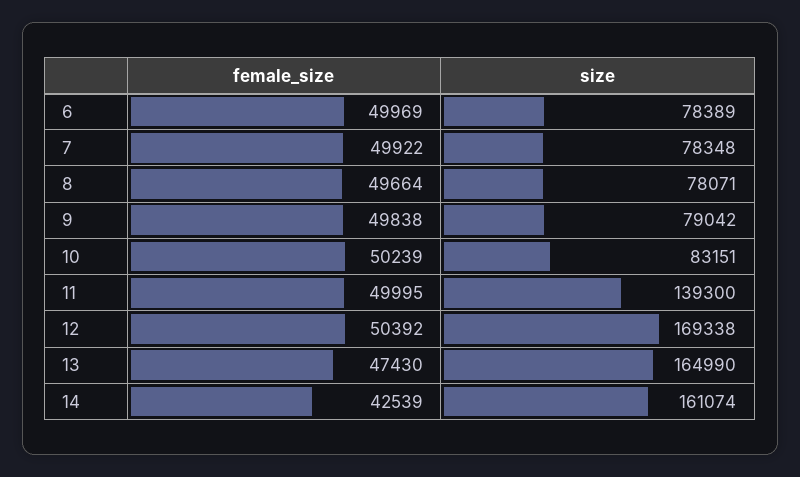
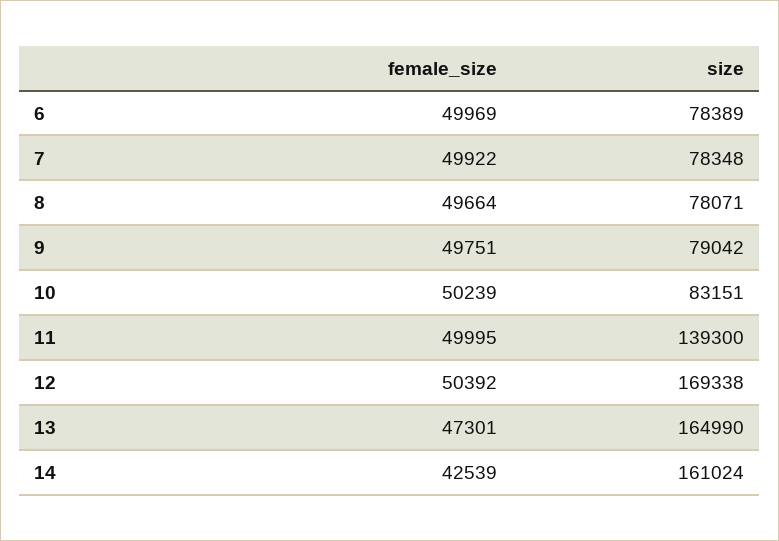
  {
    "female_size": {
      "6": 49969,
      "7": 49922,
      "8": 49664,
-     "9": 49838,
+     "9": 49751,
      "10": 50239,
      "11": 49995,
      "12": 50392,
-     "13": 47430,
+     "13": 47301,
      "14": 42539
    },
    "size": {
      "6": 78389,
      "7": 78348,
      "8": 78071,
      "9": 79042,
      "10": 83151,
      "11": 139300,
      "12": 169338,
      "13": 164990,
-     "14": 161074
+     "14": 161024
    }
  }

